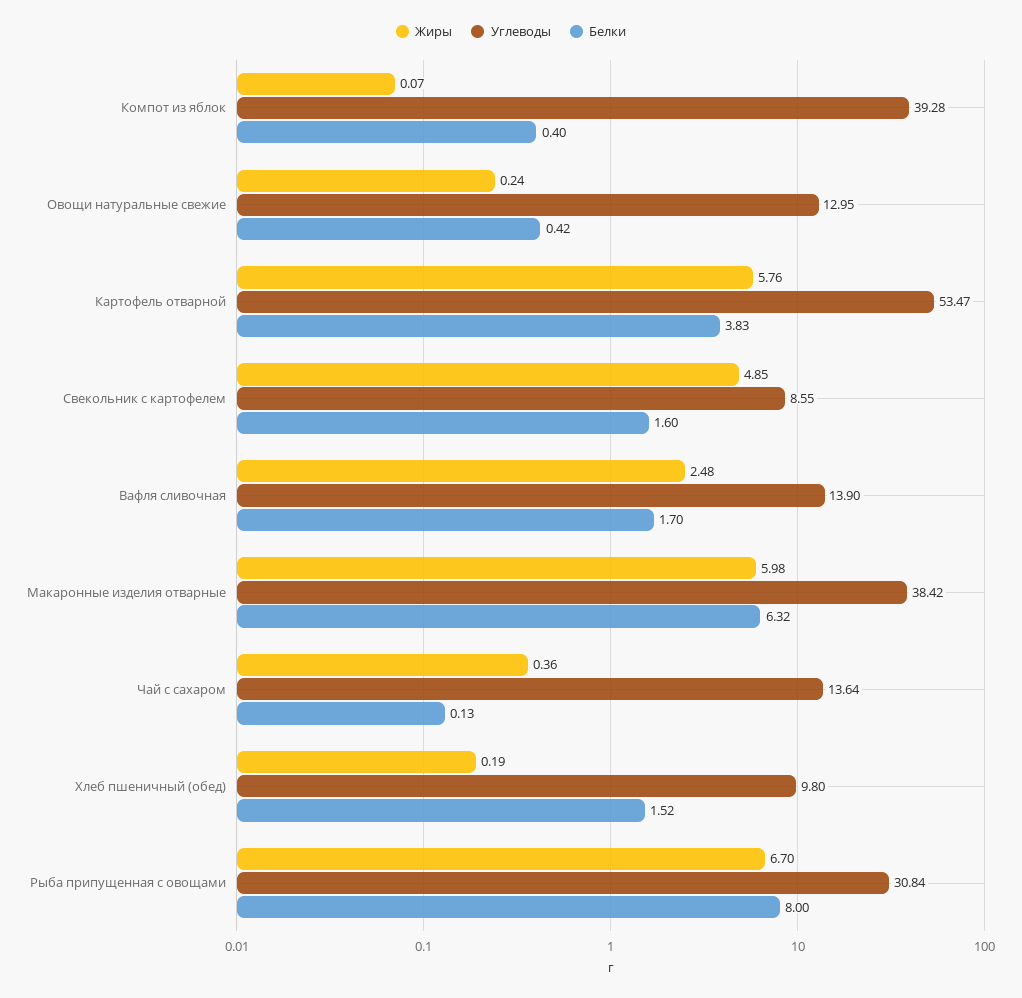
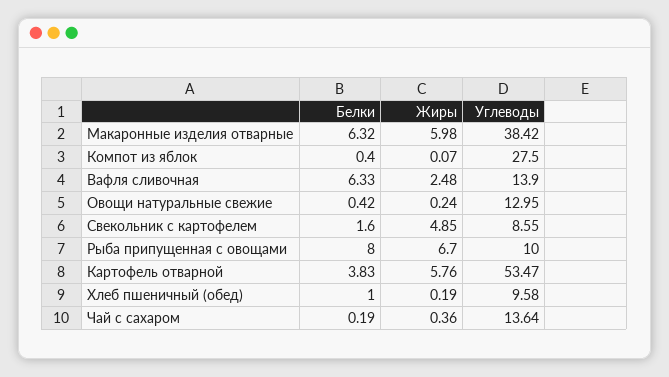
  {
    "Жиры": {
      "Компот из яблок": 0.07,
      "Овощи натуральные свежие": 0.24,
      "Картофель отварной": 5.76,
      "Свекольник с картофелем": 4.85,
      "Вафля сливочная": 2.48,
      "Макаронные изделия отварные": 5.98,
      "Чай с сахаром": 0.36,
      "Хлеб пшеничный (обед)": 0.19,
      "Рыба припущенная с овощами": 6.7
    },
    "Углеводы": {
-     "Компот из яблок": 39.28,
+     "Компот из яблок": 27.5,
      "Овощи натуральные свежие": 12.95,
      "Картофель отварной": 53.47,
      "Свекольник с картофелем": 8.55,
      "Вафля сливочная": 13.9,
      "Макаронные изделия отварные": 38.42,
      "Чай с сахаром": 13.64,
-     "Хлеб пшеничный (обед)": 9.8,
+     "Хлеб пшеничный (обед)": 9.58,
-     "Рыба припущенная с овощами": 30.84
+     "Рыба припущенная с овощами": 10
    },
    "Белки": {
      "Компот из яблок": 0.4,
      "Овощи натуральные свежие": 0.42,
      "Картофель отварной": 3.83,
      "Свекольник с картофелем": 1.6,
-     "Вафля сливочная": 1.7,
+     "Вафля сливочная": 6.33,
      "Макаронные изделия отварные": 6.32,
-     "Чай с сахаром": 0.13,
+     "Чай с сахаром": 0.19,
-     "Хлеб пшеничный (обед)": 1.52,
+     "Хлеб пшеничный (обед)": 1,
      "Рыба припущенная с овощами": 8
    }
  }

